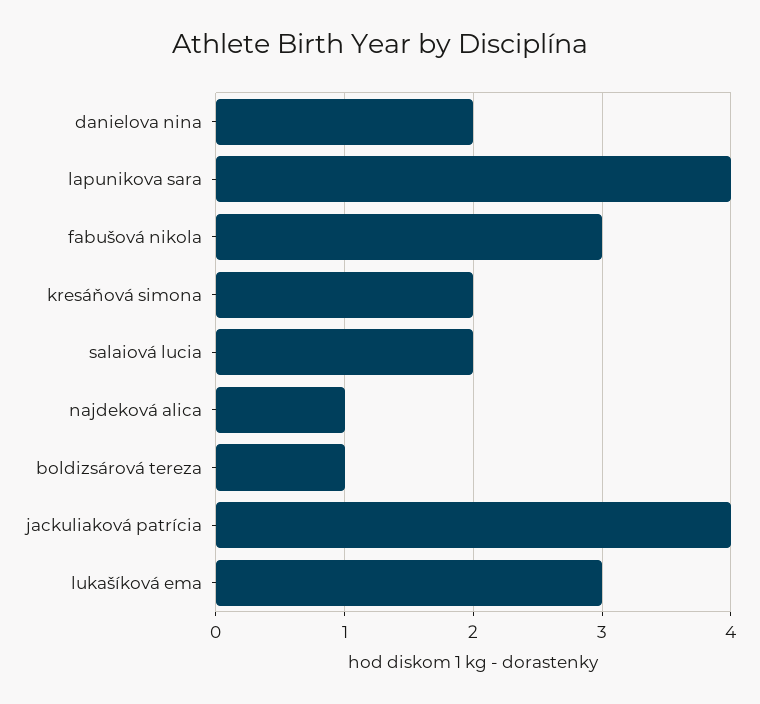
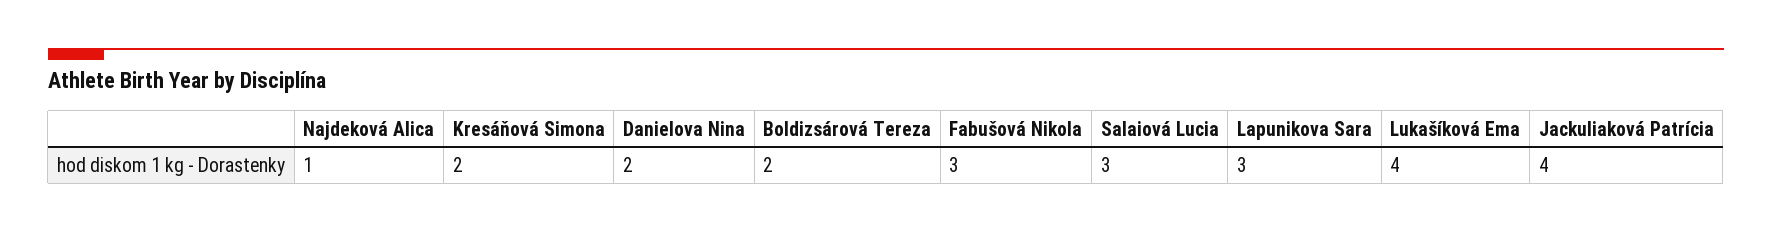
  {
    "danielova nina": 2,
-   "lapunikova sara": 4,
+   "lapunikova sara": 3,
    "fabušová nikola": 3,
    "kresáňová simona": 2,
-   "salaiová lucia": 2,
+   "salaiová lucia": 3,
    "najdeková alica": 1,
-   "boldizsárová tereza": 1,
+   "boldizsárová tereza": 2,
    "jackuliaková patrícia": 4,
-   "lukašíková ema": 3
+   "lukašíková ema": 4
  }

